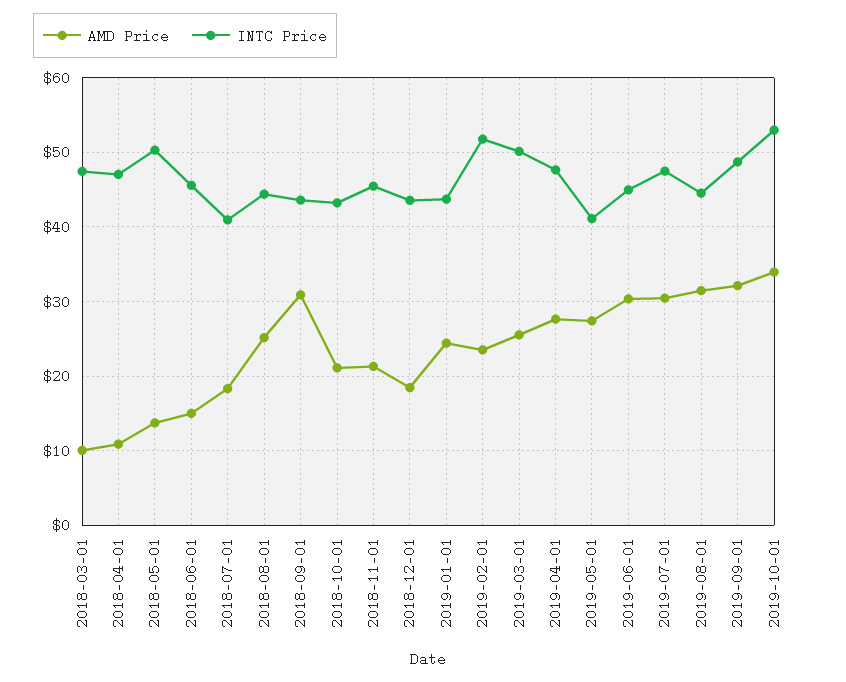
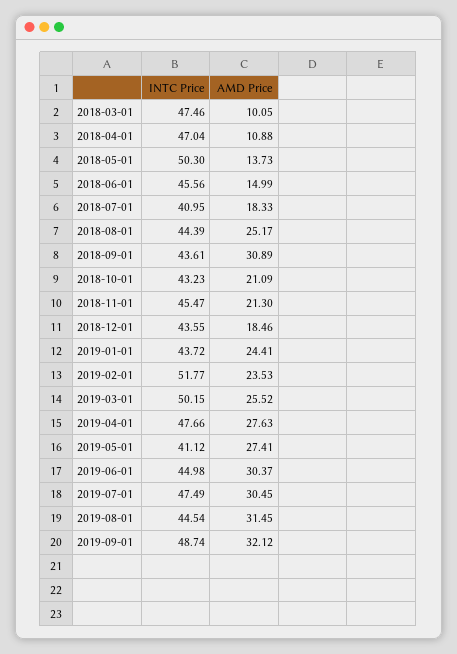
  {
    "AMD Price": {
      "2018-03-01": 10.05,
      "2018-04-01": 10.88,
      "2018-05-01": 13.73,
      "2018-06-01": 14.99,
      "2018-07-01": 18.33,
      "2018-08-01": 25.17,
      "2018-09-01": 30.89,
      "2018-10-01": 21.09,
      "2018-11-01": 21.3,
      "2018-12-01": 18.46,
      "2019-01-01": 24.41,
      "2019-02-01": 23.53,
      "2019-03-01": 25.52,
      "2019-04-01": 27.63,
      "2019-05-01": 27.41,
      "2019-06-01": 30.37,
      "2019-07-01": 30.45,
      "2019-08-01": 31.45,
-     "2019-09-01": 32.12,
+     "2019-09-01": 32.12
-     "2019-10-01": 34
    },
    "INTC Price": {
      "2018-03-01": 47.46,
      "2018-04-01": 47.04,
      "2018-05-01": 50.3,
      "2018-06-01": 45.56,
      "2018-07-01": 40.95,
      "2018-08-01": 44.39,
      "2018-09-01": 43.61,
      "2018-10-01": 43.23,
      "2018-11-01": 45.47,
      "2018-12-01": 43.55,
      "2019-01-01": 43.72,
      "2019-02-01": 51.77,
      "2019-03-01": 50.15,
      "2019-04-01": 47.66,
      "2019-05-01": 41.12,
      "2019-06-01": 44.98,
      "2019-07-01": 47.49,
      "2019-08-01": 44.54,
-     "2019-09-01": 48.74,
+     "2019-09-01": 48.74
-     "2019-10-01": 53
    }
  }

